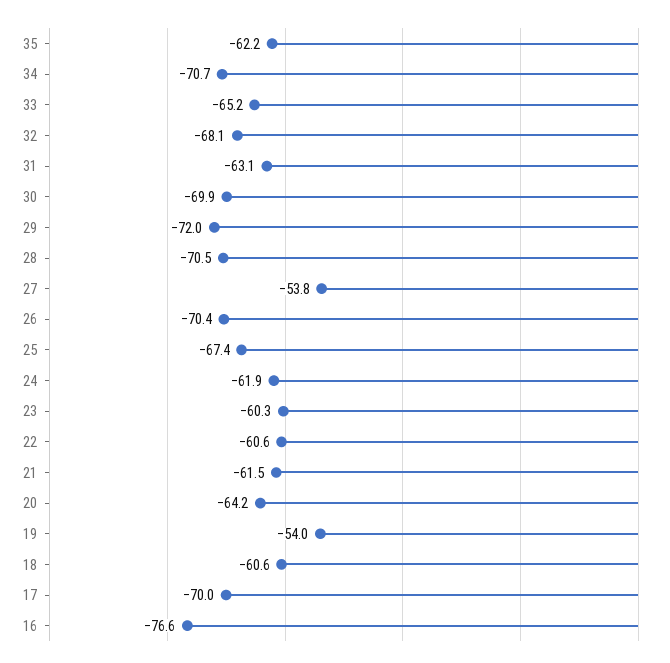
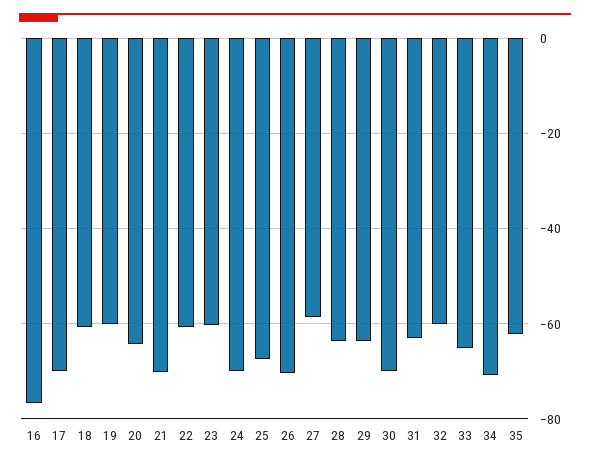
  {
    "35": -62.2,
    "34": -70.7,
    "33": -65.2,
-   "32": -68.1,
+   "32": -60,
    "31": -63.1,
    "30": -69.9,
-   "29": -72,
+   "29": -64,
-   "28": -70.5,
+   "28": -64,
-   "27": -53.8,
+   "27": -58,
    "26": -70.4,
    "25": -67.4,
-   "24": -61.9,
+   "24": -70,
    "23": -60.3,
    "22": -60.6,
-   "21": -61.5,
+   "21": -70,
    "20": -64.2,
-   "19": -54,
+   "19": -60,
    "18": -60.6,
    "17": -70,
    "16": -76.6
  }

